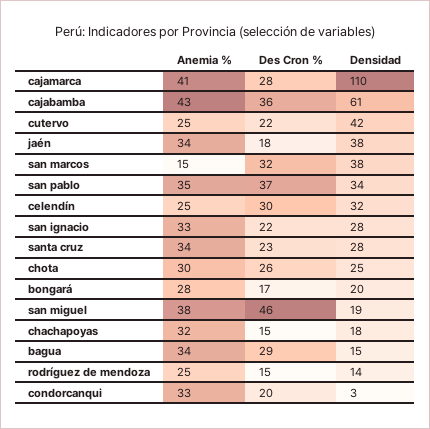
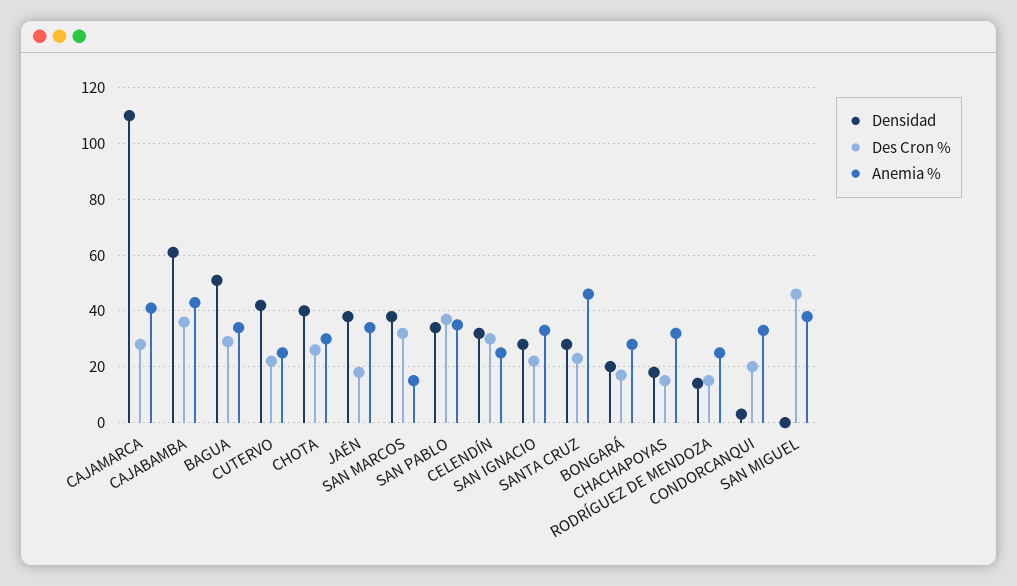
  {
    "Anemia %": {
      "cajamarca": 41,
      "cajabamba": 43,
      "cutervo": 25,
      "jaén": 34,
      "san marcos": 15,
      "san pablo": 35,
      "celendín": 25,
      "san ignacio": 33,
-     "santa cruz": 34,
+     "santa cruz": 45,
      "chota": 30,
      "bongará": 28,
      "san miguel": 38,
      "chachapoyas": 32,
      "bagua": 34,
      "rodríguez de mendoza": 25,
      "condorcanqui": 33
    },
    "Des Cron %": {
      "cajamarca": 28,
      "cajabamba": 36,
      "cutervo": 22,
      "jaén": 18,
      "san marcos": 32,
      "san pablo": 37,
      "celendín": 30,
      "san ignacio": 22,
      "santa cruz": 23,
      "chota": 26,
      "bongará": 17,
      "san miguel": 46,
      "chachapoyas": 15,
      "bagua": 29,
      "rodríguez de mendoza": 15,
      "condorcanqui": 20
    },
    "Densidad": {
      "cajamarca": 110,
      "cajabamba": 61,
      "cutervo": 42,
      "jaén": 38,
      "san marcos": 38,
      "san pablo": 34,
      "celendín": 32,
      "san ignacio": 28,
      "santa cruz": 28,
-     "chota": 25,
+     "chota": 40,
      "bongará": 20,
-     "san miguel": 19,
+     "san miguel": 0,
      "chachapoyas": 18,
-     "bagua": 15,
+     "bagua": 50,
      "rodríguez de mendoza": 14,
      "condorcanqui": 3
    }
  }

